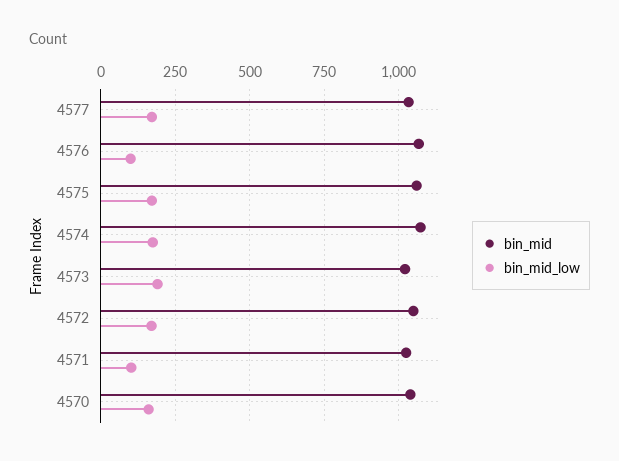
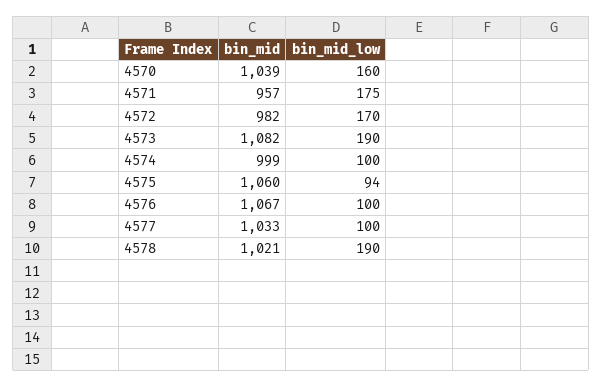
  {
    "bin_mid": {
      "4577": 1033,
      "4576": 1067,
      "4575": 1060,
-     "4574": 1075,
+     "4574": 999,
-     "4573": 1025,
+     "4573": 1082,
-     "4572": 1050,
+     "4572": 982,
-     "4571": 1025,
+     "4571": 957,
-     "4570": 1039
+     "4570": 1039,
+     "4578": 1021
    },
    "bin_mid_low": {
-     "4577": 175,
+     "4577": 100,
      "4576": 100,
-     "4575": 175,
+     "4575": 94,
-     "4574": 175,
+     "4574": 100,
      "4573": 190,
      "4572": 170,
-     "4571": 100,
+     "4571": 175,
-     "4570": 160
+     "4570": 160,
+     "4578": 190
    }
  }

